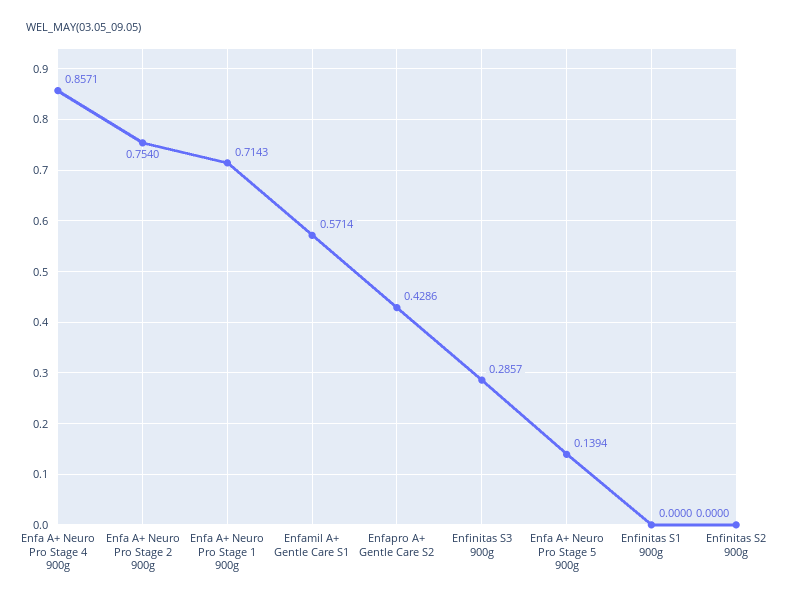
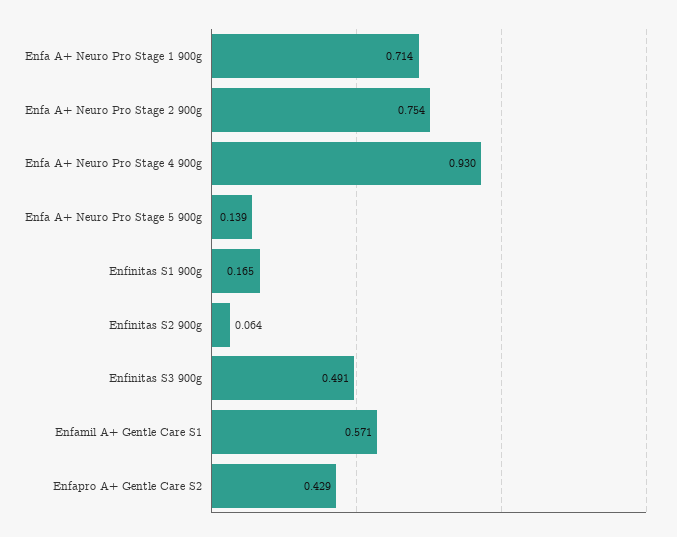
  {
-   "Enfa A+ Neuro Pro Stage 4 900g": 0.8571,
+   "Enfa A+ Neuro Pro Stage 4 900g": 0.93,
    "Enfa A+ Neuro Pro Stage 2 900g": 0.754,
    "Enfa A+ Neuro Pro Stage 1 900g": 0.7143,
    "Enfamil A+ Gentle Care S1": 0.5714,
    "Enfapro A+ Gentle Care S2": 0.4286,
-   "Enfinitas S3 900g": 0.2857,
+   "Enfinitas S3 900g": 0.491,
    "Enfa A+ Neuro Pro Stage 5 900g": 0.1394,
-   "Enfinitas S1 900g": 0,
+   "Enfinitas S1 900g": 0.165,
-   "Enfinitas S2 900g": 0
+   "Enfinitas S2 900g": 0.064
  }

